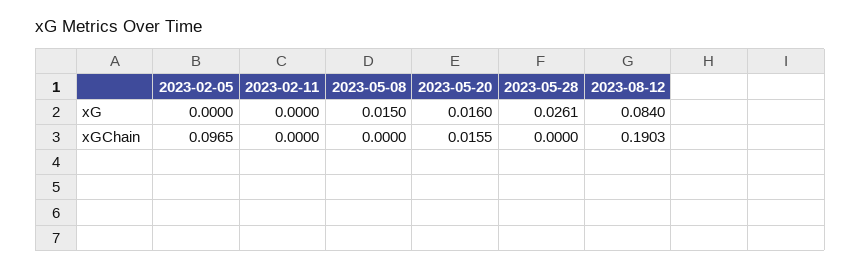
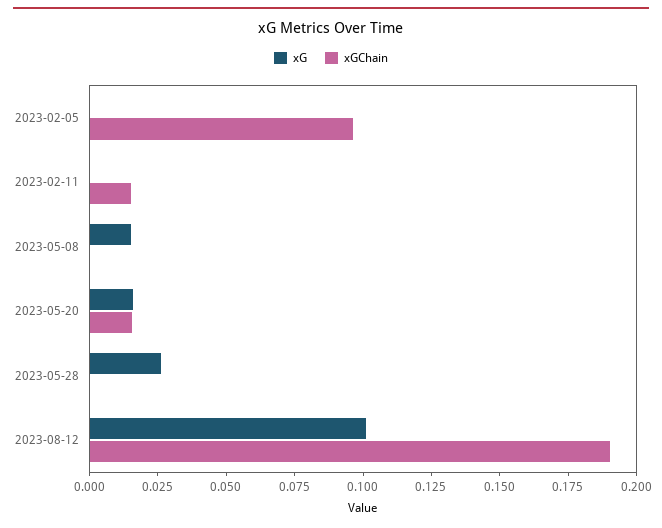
  {
    "xG": {
      "2023-02-05": 0,
      "2023-02-11": 0,
      "2023-05-08": 0.015,
      "2023-05-20": 0.016,
      "2023-05-28": 0.0261,
-     "2023-08-12": 0.084
+     "2023-08-12": 0.1
    },
    "xGChain": {
      "2023-02-05": 0.0965,
-     "2023-02-11": 0,
+     "2023-02-11": 0.015,
      "2023-05-08": 0,
      "2023-05-20": 0.0155,
      "2023-05-28": 0,
      "2023-08-12": 0.1903
    }
  }

